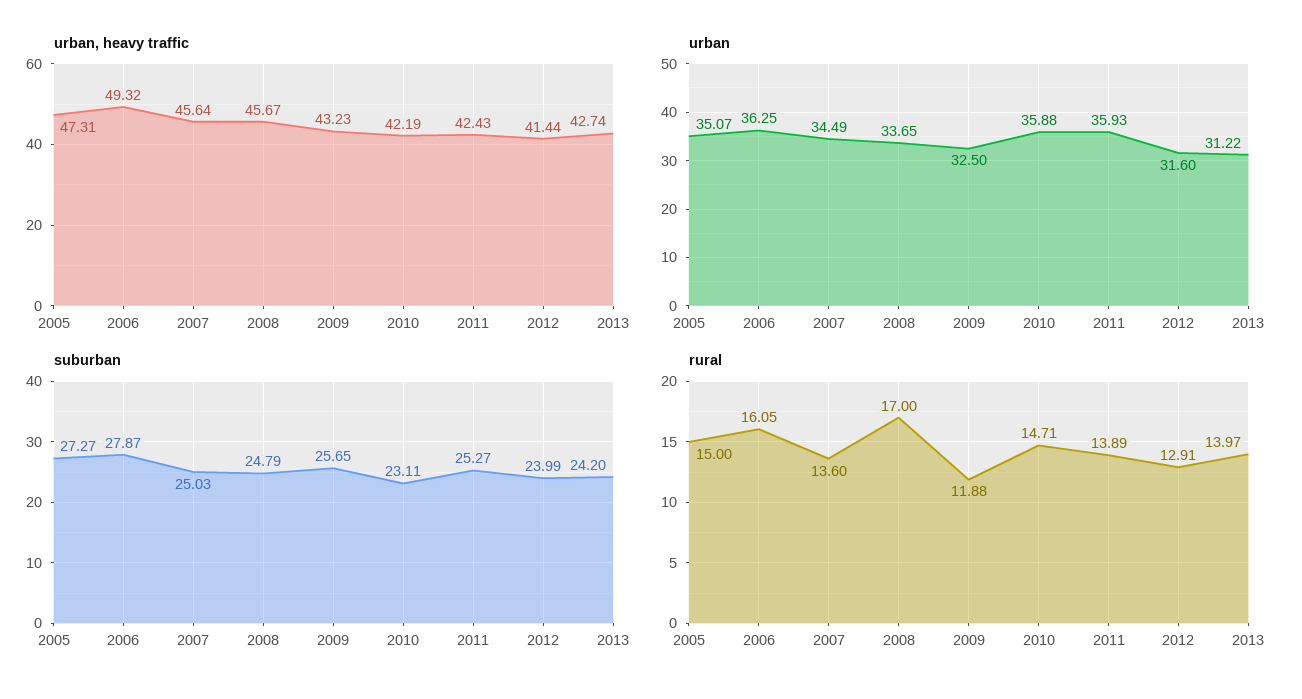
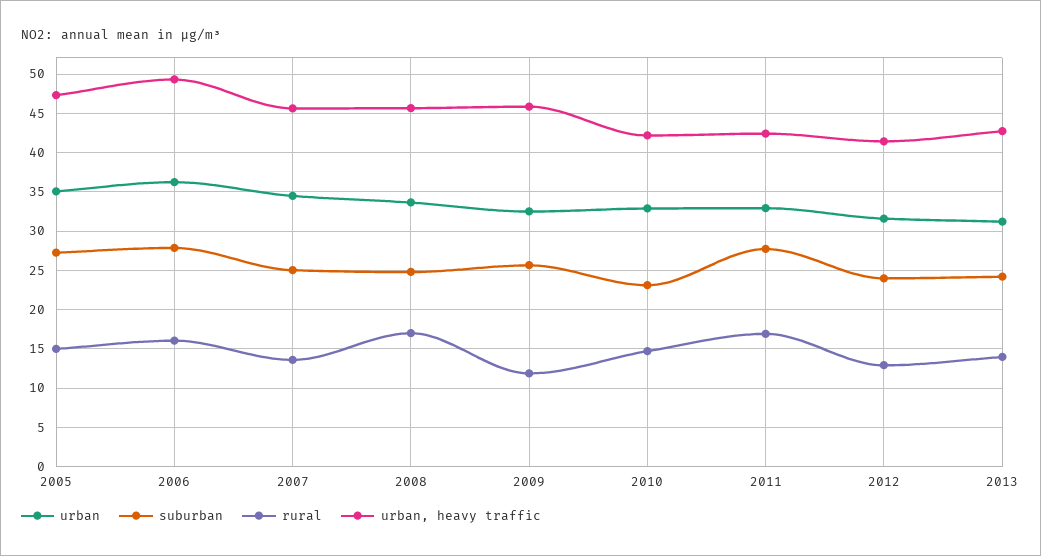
  {
    "urban, heavy traffic": {
      "2005": 47.31,
      "2006": 49.32,
      "2007": 45.64,
      "2008": 45.67,
-     "2009": 43.23,
+     "2009": 46,
      "2010": 42.19,
      "2011": 42.43,
      "2012": 41.44,
      "2013": 42.74
    },
    "urban": {
      "2005": 35.07,
      "2006": 36.25,
      "2007": 34.49,
      "2008": 33.65,
      "2009": 32.5,
-     "2010": 35.88,
+     "2010": 33,
-     "2011": 35.93,
+     "2011": 33,
      "2012": 31.6,
      "2013": 31.22
    },
    "suburban": {
      "2005": 27.27,
      "2006": 27.87,
      "2007": 25.03,
      "2008": 24.79,
      "2009": 25.65,
      "2010": 23.11,
-     "2011": 25.27,
+     "2011": 28,
      "2012": 23.99,
      "2013": 24.2
    },
    "rural": {
      "2005": 15,
      "2006": 16.05,
      "2007": 13.6,
      "2008": 17,
      "2009": 11.88,
      "2010": 14.71,
-     "2011": 13.89,
+     "2011": 17,
      "2012": 12.91,
      "2013": 13.97
    }
  }

